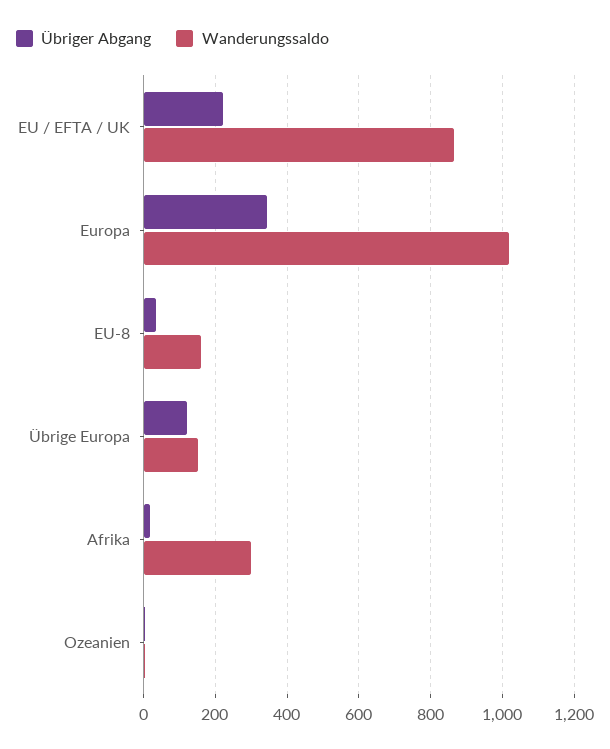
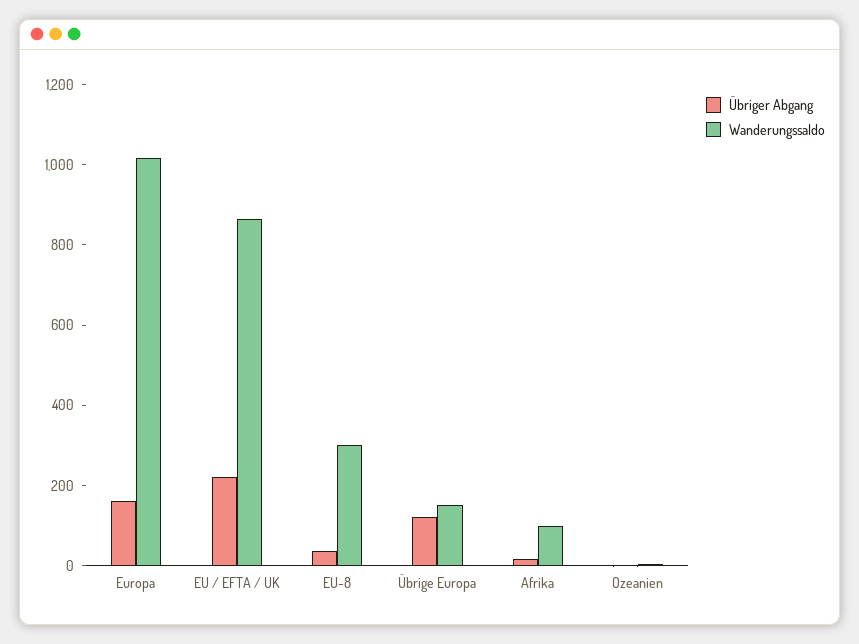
  {
    "Übriger Abgang": {
      "EU / EFTA / UK": 220,
-     "Europa": 340,
+     "Europa": 150,
      "EU-8": 40,
      "Übrige Europa": 120,
      "Afrika": 20,
      "Ozeanien": 0
    },
    "Wanderungssaldo": {
      "EU / EFTA / UK": 860,
      "Europa": 1020,
-     "EU-8": 160,
+     "EU-8": 300,
      "Übrige Europa": 160,
-     "Afrika": 300,
+     "Afrika": 100,
      "Ozeanien": 0
    }
  }

